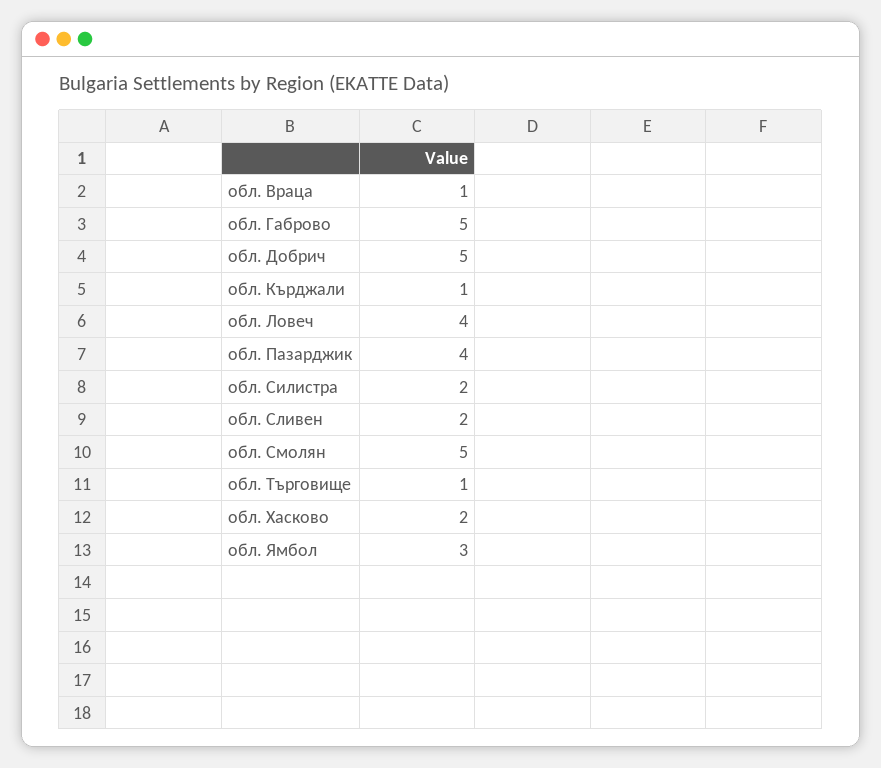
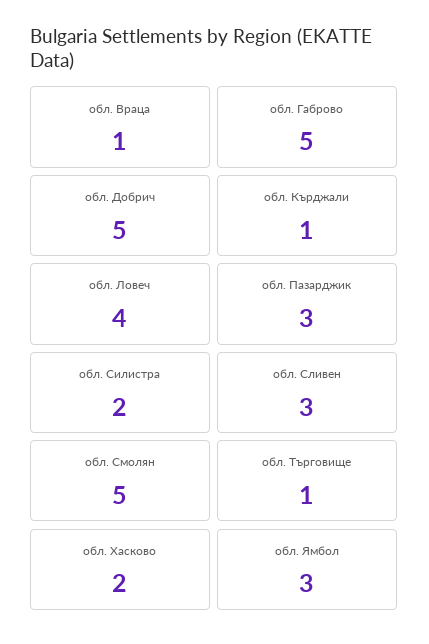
  {
    "обл. Враца": 1,
    "обл. Габрово": 5,
    "обл. Добрич": 5,
    "обл. Кърджали": 1,
    "обл. Ловеч": 4,
-   "обл. Пазарджик": 4,
+   "обл. Пазарджик": 3,
    "обл. Силистра": 2,
-   "обл. Сливен": 2,
+   "обл. Сливен": 3,
    "обл. Смолян": 5,
    "обл. Търговище": 1,
    "обл. Хасково": 2,
    "обл. Ямбол": 3
  }

